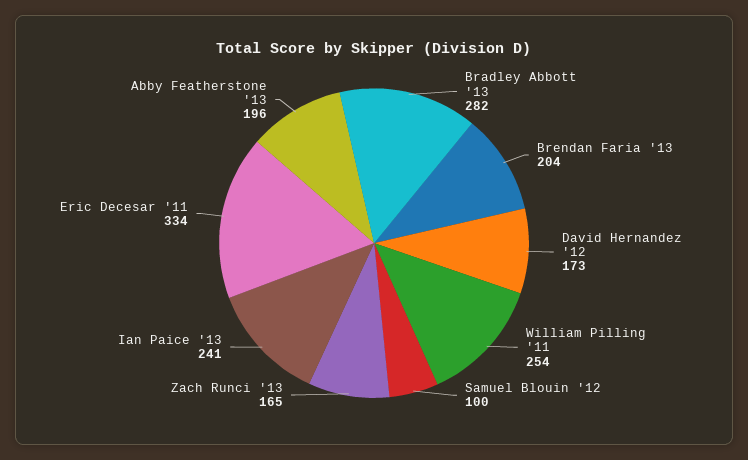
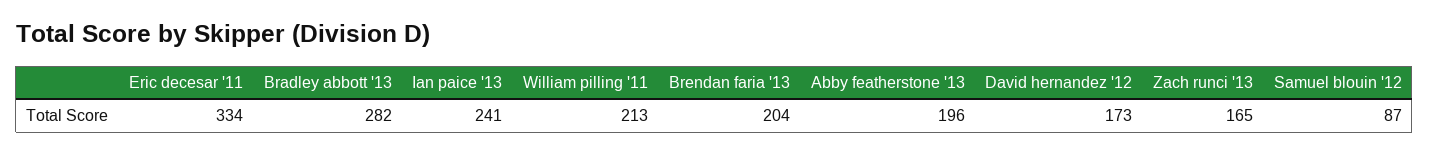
  {
    "Bradley Abbott '13": 282,
    "Brendan Faria '13": 204,
    "David Hernandez '12": 173,
-   "William Pilling '11": 254,
+   "William Pilling '11": 213,
-   "Samuel Blouin '12": 100,
+   "Samuel Blouin '12": 87,
    "Zach Runci '13": 165,
    "Ian Paice '13": 241,
    "Eric Decesar '11": 334,
    "Abby Featherstone '13": 196
  }

